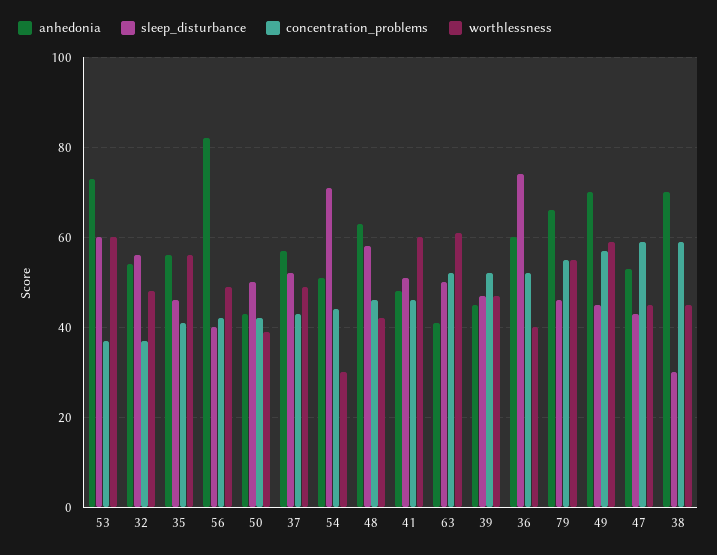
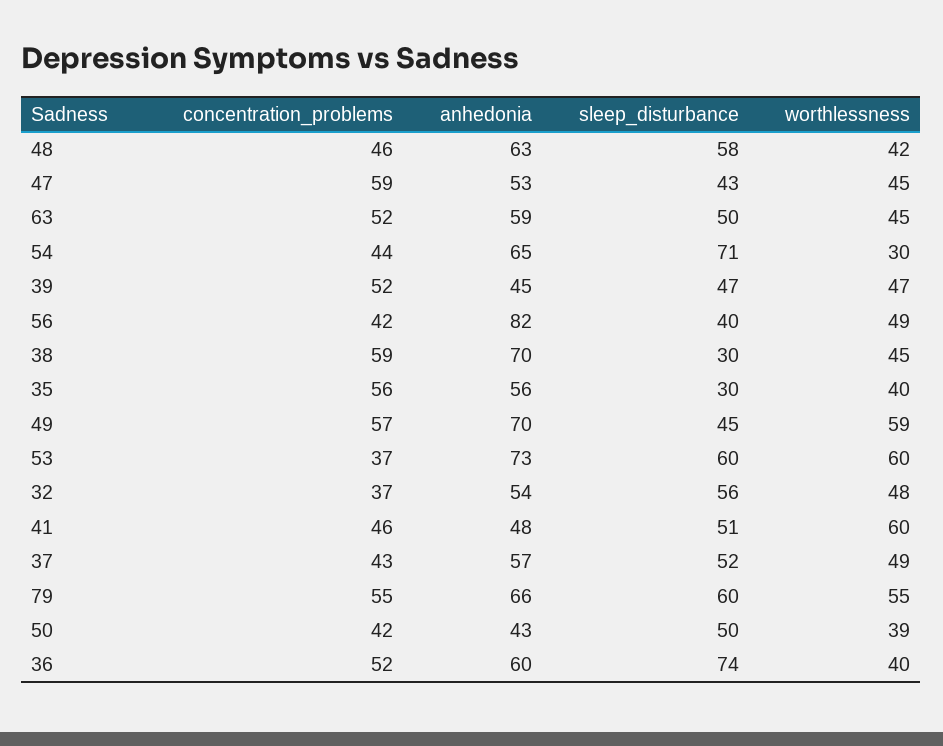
  {
    "anhedonia": {
      "53": 73,
      "32": 54,
      "35": 56,
      "56": 82,
      "50": 43,
      "37": 57,
-     "54": 50,
+     "54": 65,
      "48": 63,
      "41": 48,
-     "63": 40,
+     "63": 59,
      "39": 45,
      "36": 60,
      "79": 66,
      "49": 70,
      "47": 53,
      "38": 70
    },
    "sleep_disturbance": {
      "53": 60,
      "32": 56,
-     "35": 45,
+     "35": 30,
      "56": 40,
      "50": 50,
      "37": 52,
      "54": 71,
      "48": 58,
      "41": 51,
      "63": 50,
      "39": 47,
      "36": 74,
-     "79": 45,
+     "79": 60,
      "49": 45,
      "47": 43,
      "38": 30
    },
    "concentration_problems": {
      "53": 37,
      "32": 37,
-     "35": 40,
+     "35": 56,
      "56": 42,
      "50": 42,
      "37": 43,
      "54": 44,
      "48": 46,
      "41": 46,
      "63": 52,
      "39": 52,
      "36": 52,
      "79": 55,
      "49": 57,
      "47": 59,
      "38": 59
    },
    "worthlessness": {
      "53": 60,
      "32": 48,
-     "35": 55,
+     "35": 40,
      "56": 49,
      "50": 39,
      "37": 49,
      "54": 30,
      "48": 42,
      "41": 60,
-     "63": 60,
+     "63": 45,
      "39": 47,
      "36": 40,
      "79": 55,
      "49": 59,
      "47": 45,
      "38": 45
    }
  }

